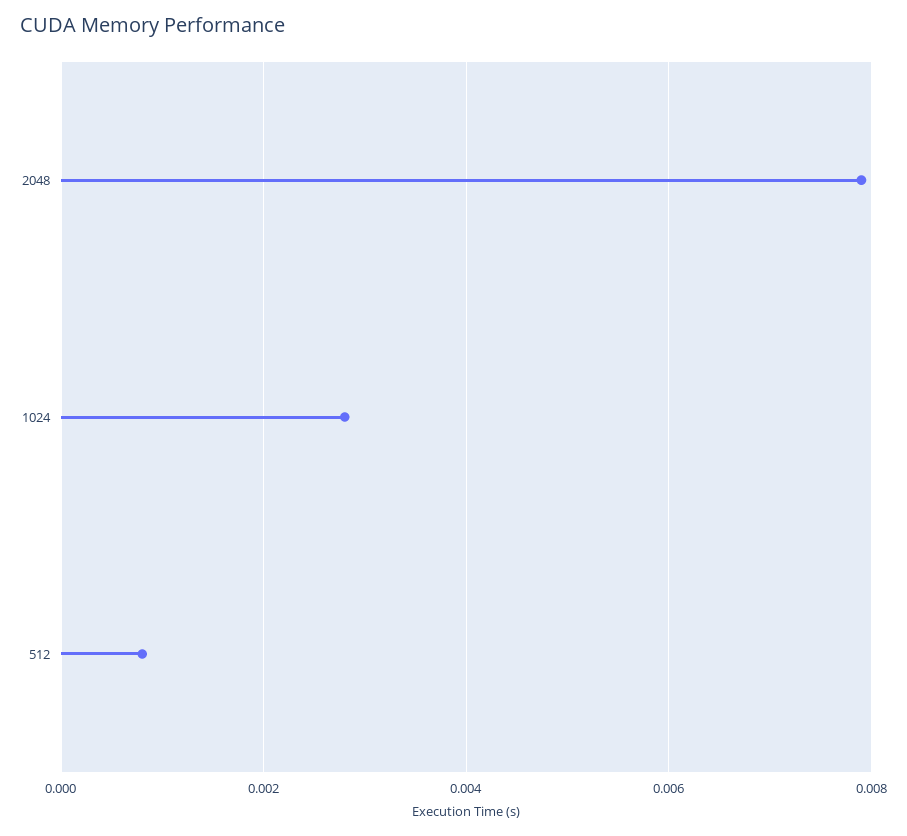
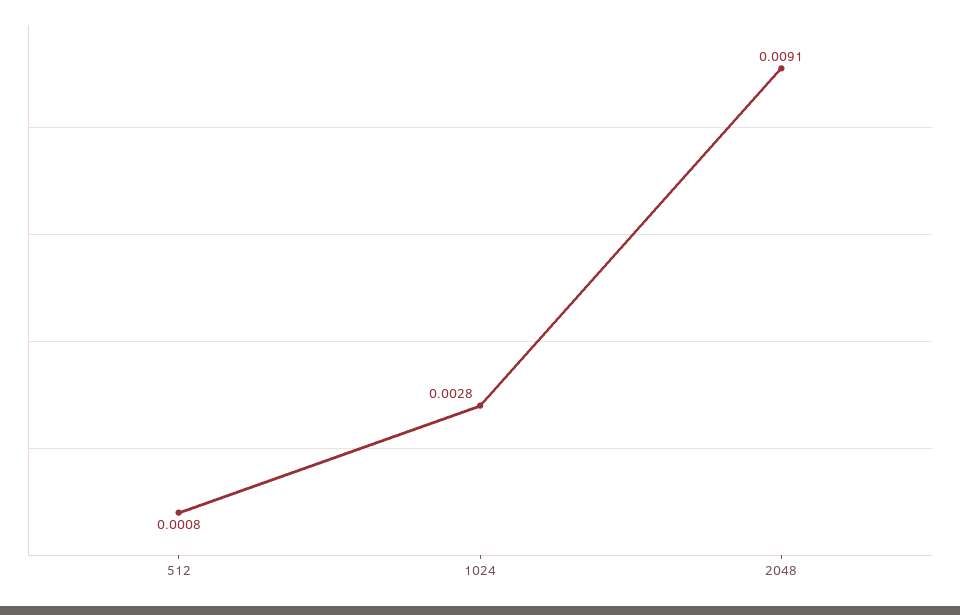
  {
-   "2048": 0.008,
+   "2048": 0.0091,
    "1024": 0.0028,
    "512": 0.0008
  }

